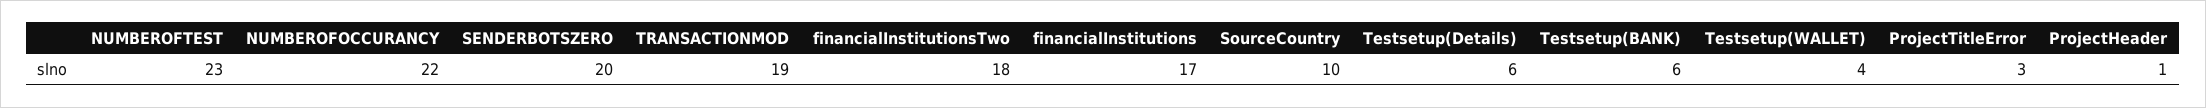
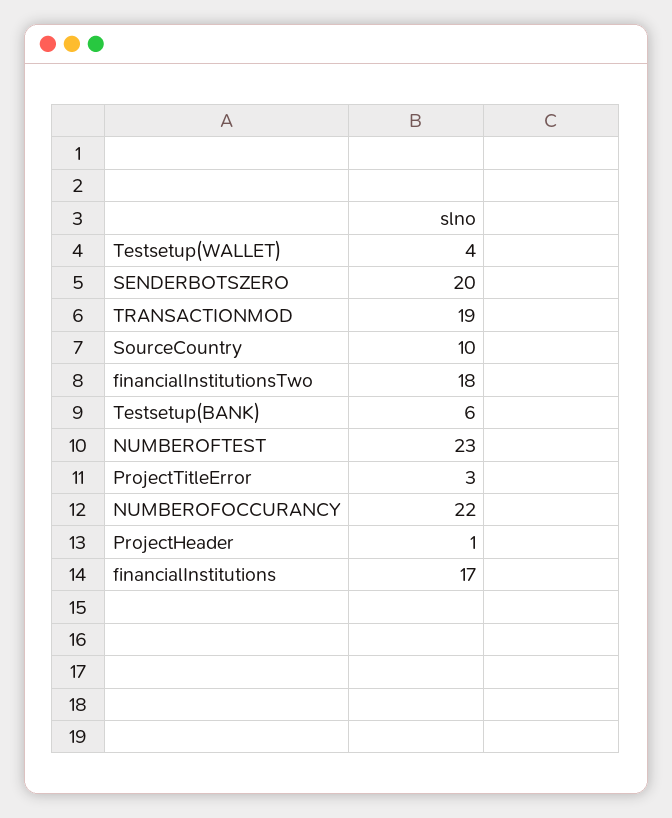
  {
    "NUMBEROFTEST": 23,
    "NUMBEROFOCCURANCY": 22,
    "SENDERBOTSZERO": 20,
    "TRANSACTIONMOD": 19,
    "financialInstitutionsTwo": 18,
    "financialInstitutions": 17,
    "SourceCountry": 10,
-   "Testsetup(Details)": 6,
    "Testsetup(BANK)": 6,
    "Testsetup(WALLET)": 4,
    "ProjectTitleError": 3,
    "ProjectHeader": 1
  }

